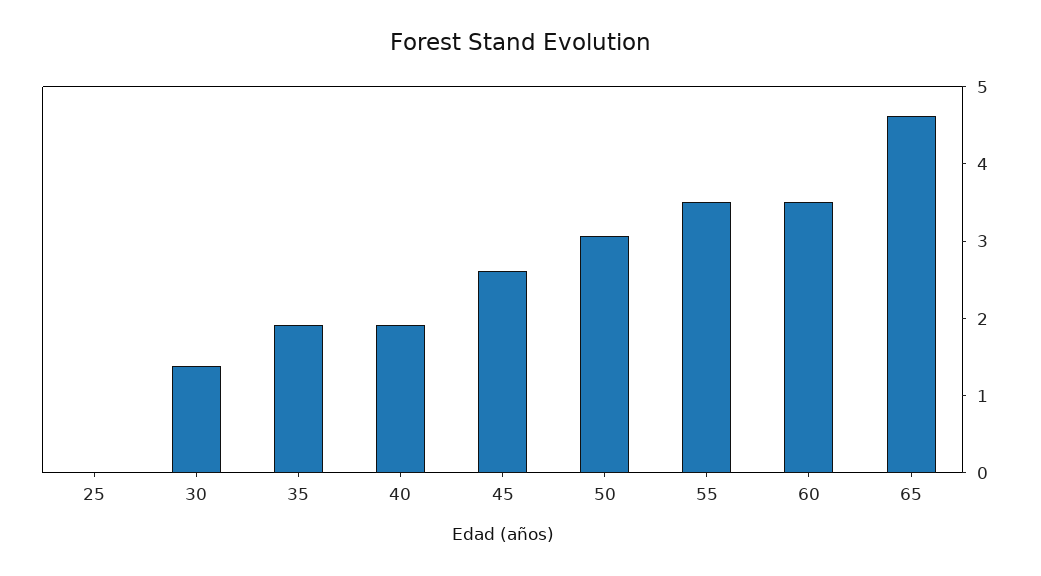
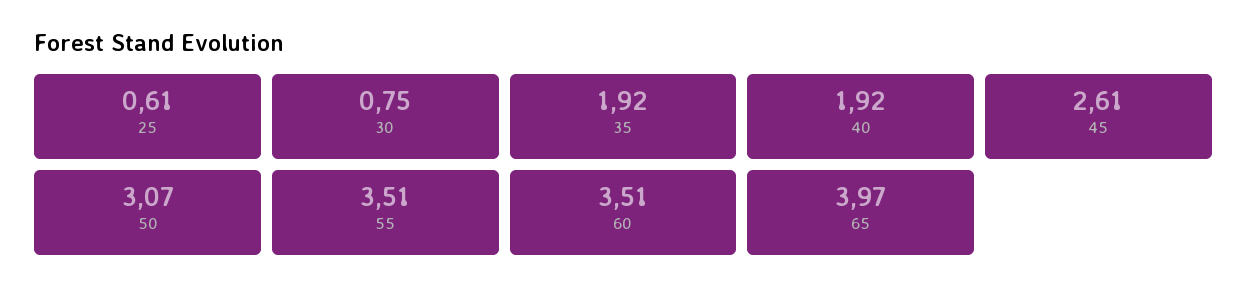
  {
-   "25": 0,
+   "25": 0.61,
-   "30": 1.4,
+   "30": 0.75,
    "35": 1.92,
    "40": 1.92,
    "45": 2.61,
    "50": 3.07,
    "55": 3.51,
    "60": 3.51,
-   "65": 4.6
+   "65": 3.97
  }

